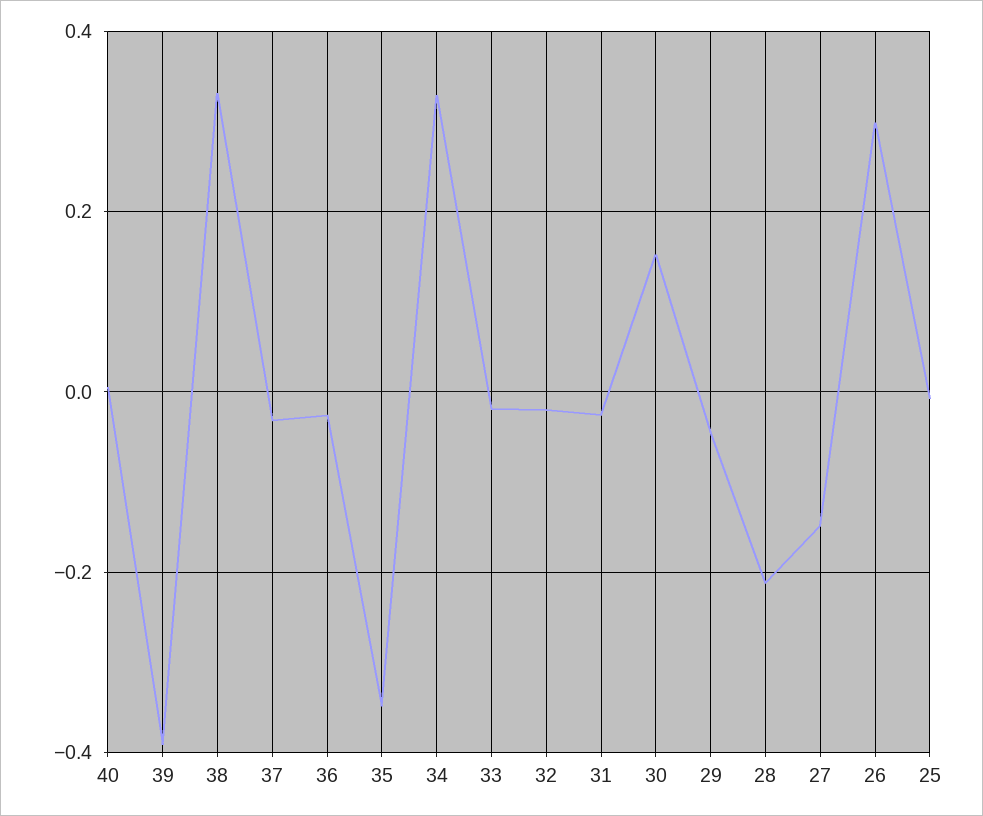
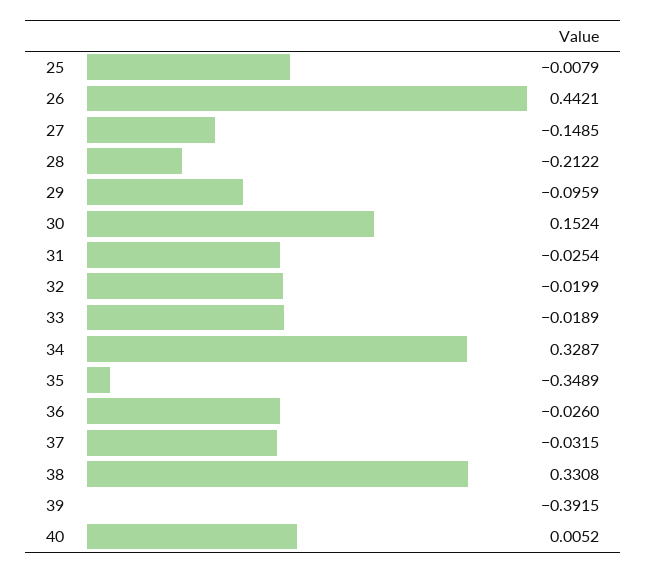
  {
    "40": 0.0052,
    "39": -0.3915,
    "38": 0.3308,
    "37": -0.0315,
    "36": -0.026,
    "35": -0.3489,
    "34": 0.3287,
    "33": -0.0189,
    "32": -0.0199,
    "31": -0.0254,
    "30": 0.1524,
-   "29": -0.04,
+   "29": -0.0959,
    "28": -0.2122,
    "27": -0.1485,
-   "26": 0.3,
+   "26": 0.4421,
    "25": -0.0079
  }

